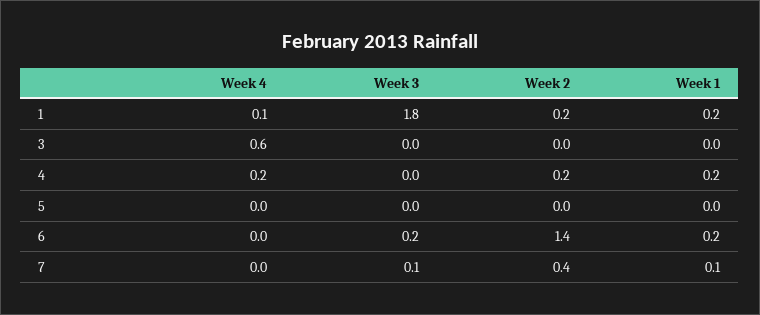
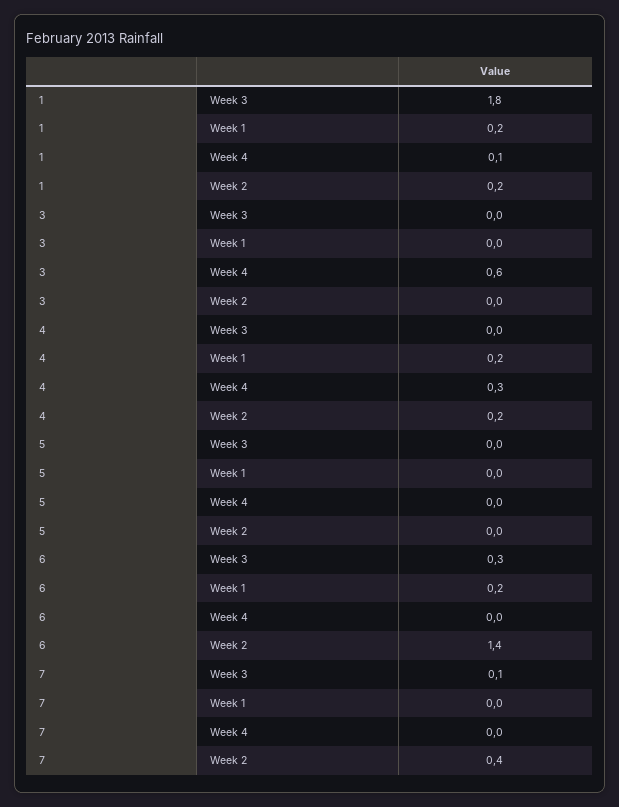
  {
    "Week 4": {
      "1": 0.1,
      "3": 0.6,
-     "4": 0.2,
+     "4": 0.3,
      "5": 0,
      "6": 0,
      "7": 0
    },
    "Week 3": {
      "1": 1.8,
      "3": 0,
      "4": 0,
      "5": 0,
-     "6": 0.2,
+     "6": 0.3,
      "7": 0.1
    },
    "Week 2": {
      "1": 0.2,
      "3": 0,
      "4": 0.2,
      "5": 0,
      "6": 1.4,
      "7": 0.4
    },
    "Week 1": {
      "1": 0.2,
      "3": 0,
      "4": 0.2,
      "5": 0,
      "6": 0.2,
-     "7": 0.1
+     "7": 0
    }
  }

